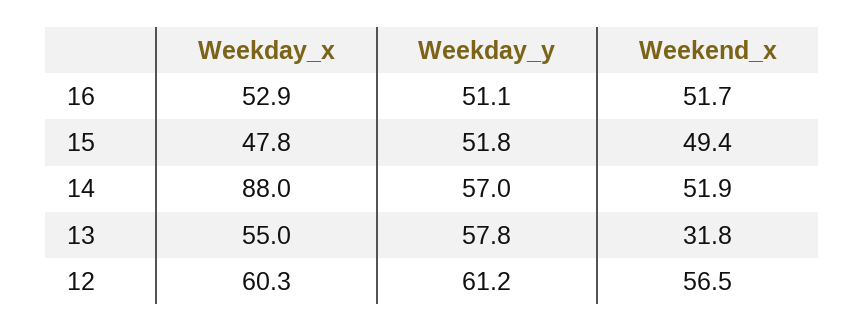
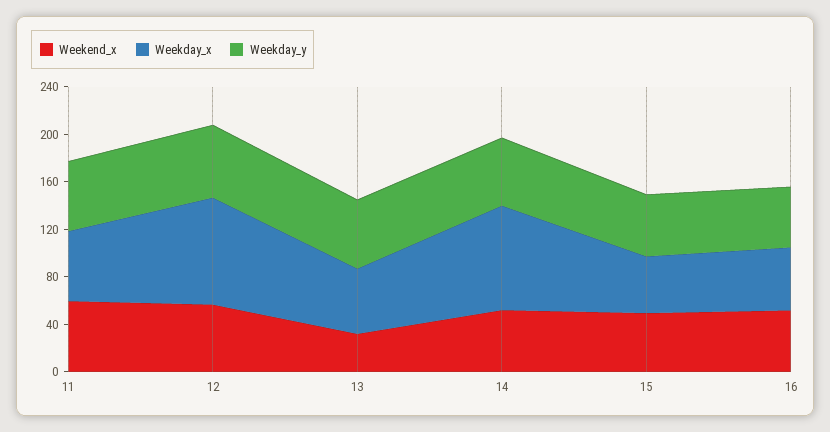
  {
    "Weekday_x": {
      "16": 52.9,
      "15": 47.8,
      "14": 88,
      "13": 55,
-     "12": 60.3
+     "12": 90,
+     "11": 60
    },
    "Weekday_y": {
      "16": 51.1,
      "15": 51.8,
      "14": 57,
      "13": 57.8,
-     "12": 61.2
+     "12": 61.2,
+     "11": 60
    },
    "Weekend_x": {
      "16": 51.7,
      "15": 49.4,
      "14": 51.9,
      "13": 31.8,
-     "12": 56.5
+     "12": 56.5,
+     "11": 60
    }
  }

